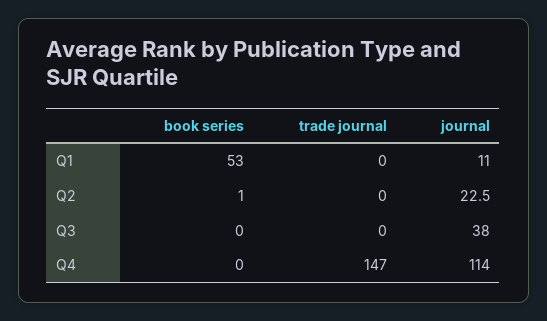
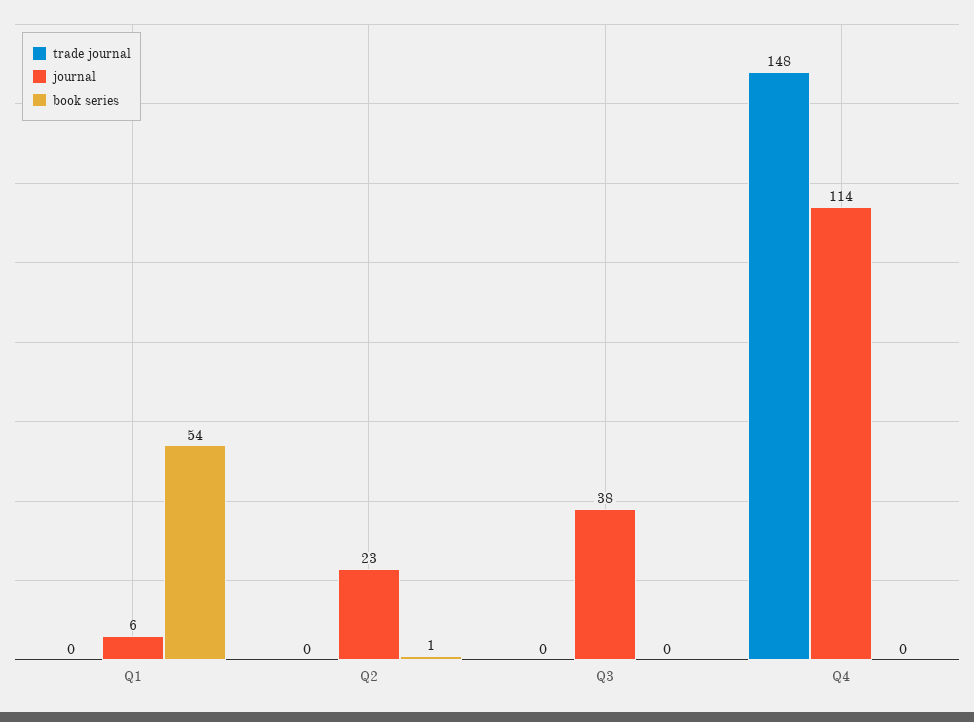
  {
    "book series": {
-     "Q1": 53,
+     "Q1": 54,
      "Q2": 1,
      "Q3": 0,
      "Q4": 0
    },
    "trade journal": {
      "Q1": 0,
      "Q2": 0,
      "Q3": 0,
-     "Q4": 147
+     "Q4": 148
    },
    "journal": {
-     "Q1": 11,
+     "Q1": 6,
      "Q2": 22.5,
      "Q3": 38,
      "Q4": 114
    }
  }

